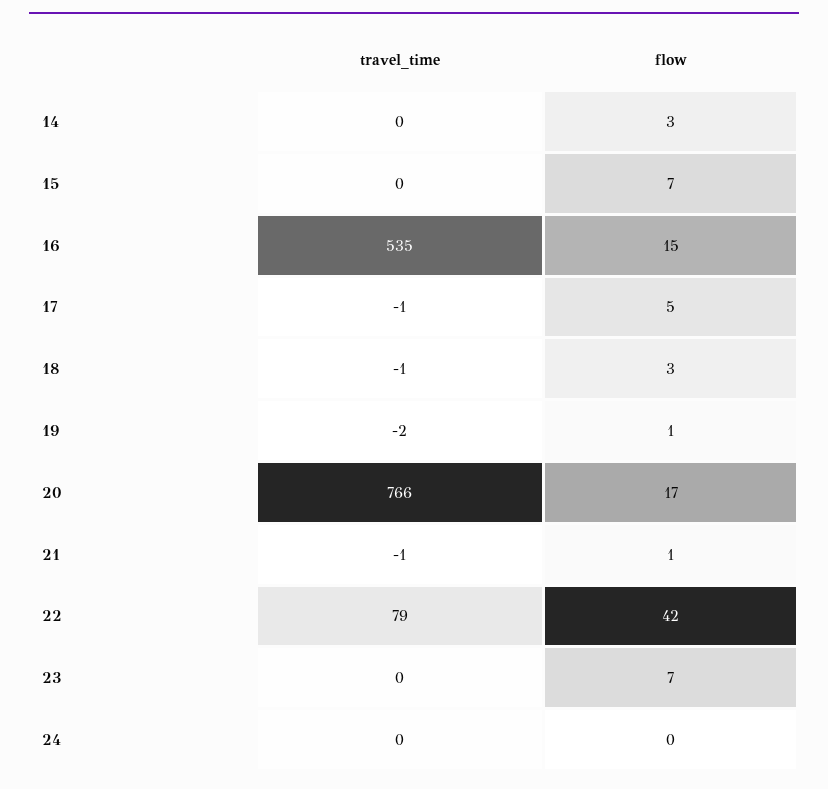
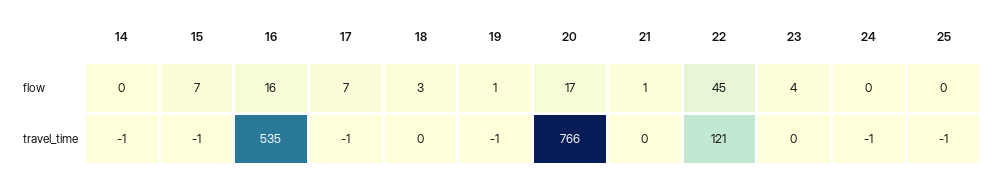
  {
    "travel_time": {
-     "14": 0,
+     "14": -1,
-     "15": 0,
+     "15": -1,
      "16": 535,
      "17": -1,
-     "18": -1,
+     "18": 0,
-     "19": -2,
+     "19": -1,
      "20": 766,
-     "21": -1,
+     "21": 0,
-     "22": 79,
+     "22": 121,
      "23": 0,
-     "24": 0
+     "24": -1,
+     "25": -1
    },
    "flow": {
-     "14": 3,
+     "14": 0,
      "15": 7,
-     "16": 15,
+     "16": 16,
-     "17": 5,
+     "17": 7,
      "18": 3,
      "19": 1,
      "20": 17,
      "21": 1,
-     "22": 42,
+     "22": 45,
-     "23": 7,
+     "23": 4,
-     "24": 0
+     "24": 0,
+     "25": 0
    }
  }

